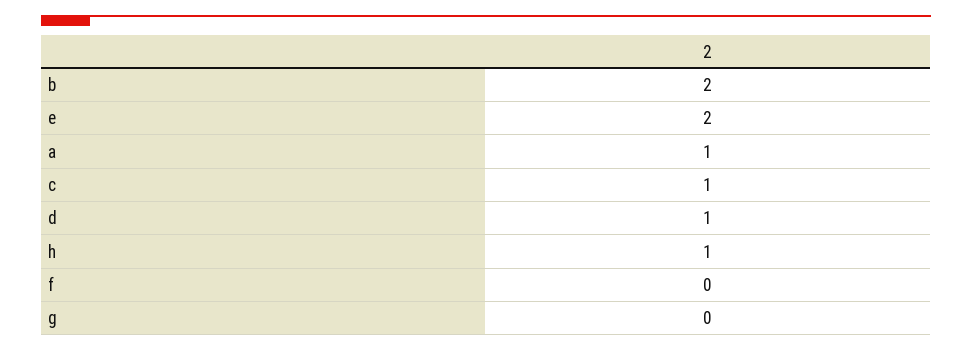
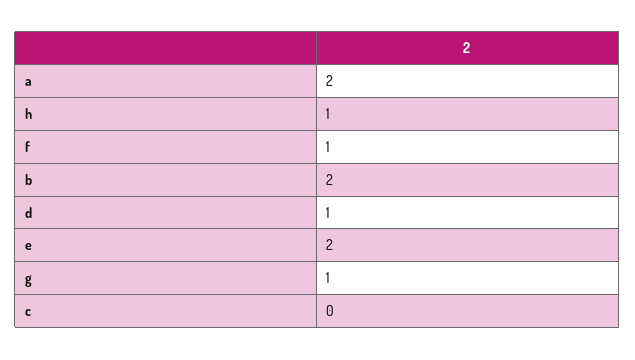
  {
    "b": 2,
    "e": 2,
-   "a": 1,
+   "a": 2,
-   "c": 1,
+   "c": 0,
    "d": 1,
    "h": 1,
-   "f": 0,
+   "f": 1,
-   "g": 0
+   "g": 1
  }

